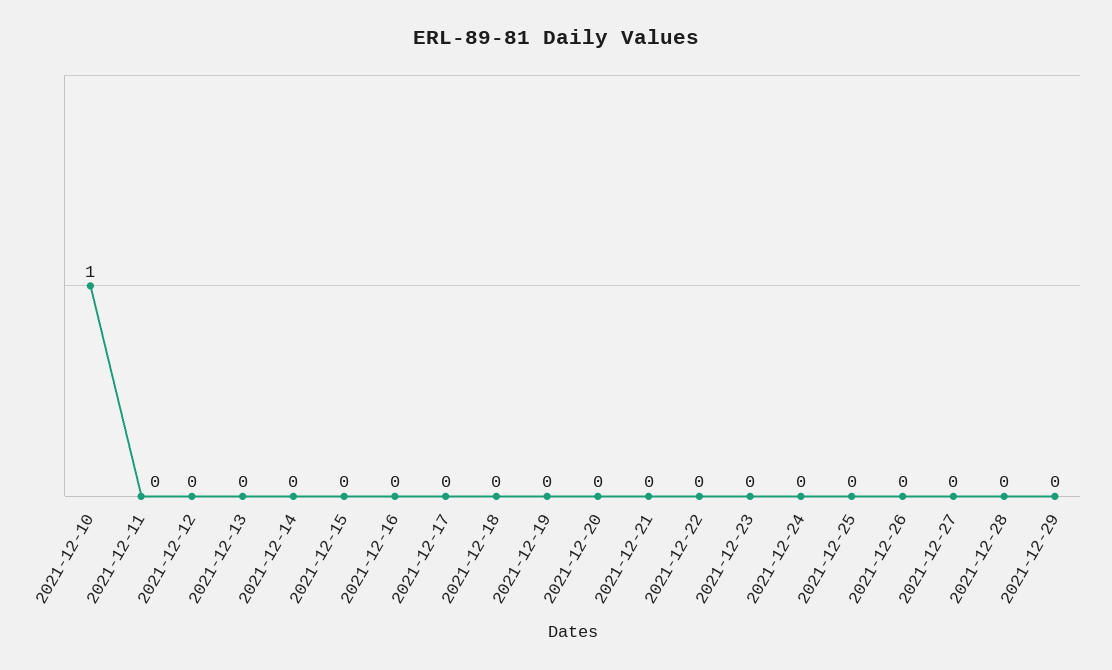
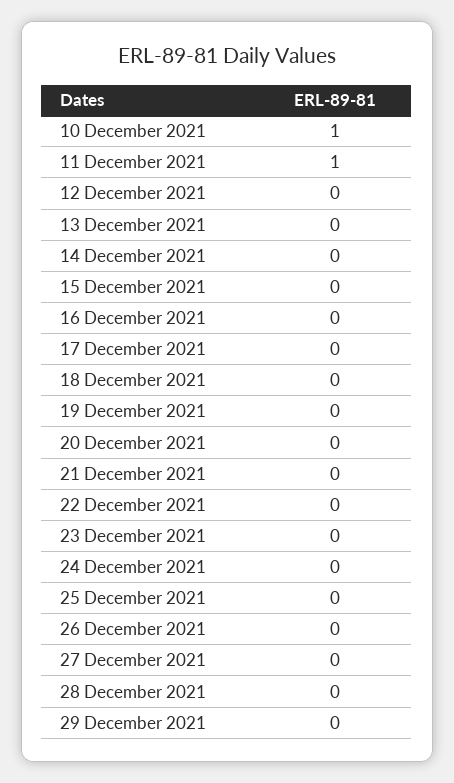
  {
    "2021-12-10": 1,
-   "2021-12-11": 0,
+   "2021-12-11": 1,
    "2021-12-12": 0,
    "2021-12-13": 0,
    "2021-12-14": 0,
    "2021-12-15": 0,
    "2021-12-16": 0,
    "2021-12-17": 0,
    "2021-12-18": 0,
    "2021-12-19": 0,
    "2021-12-20": 0,
    "2021-12-21": 0,
    "2021-12-22": 0,
    "2021-12-23": 0,
    "2021-12-24": 0,
    "2021-12-25": 0,
    "2021-12-26": 0,
    "2021-12-27": 0,
    "2021-12-28": 0,
    "2021-12-29": 0
  }

